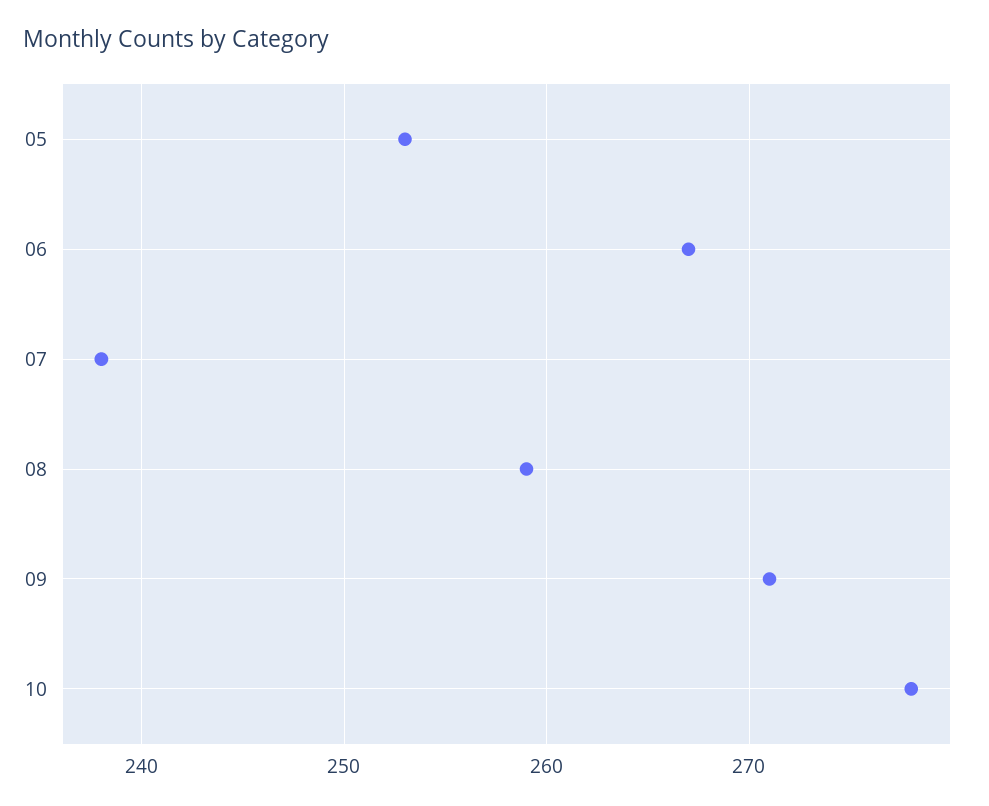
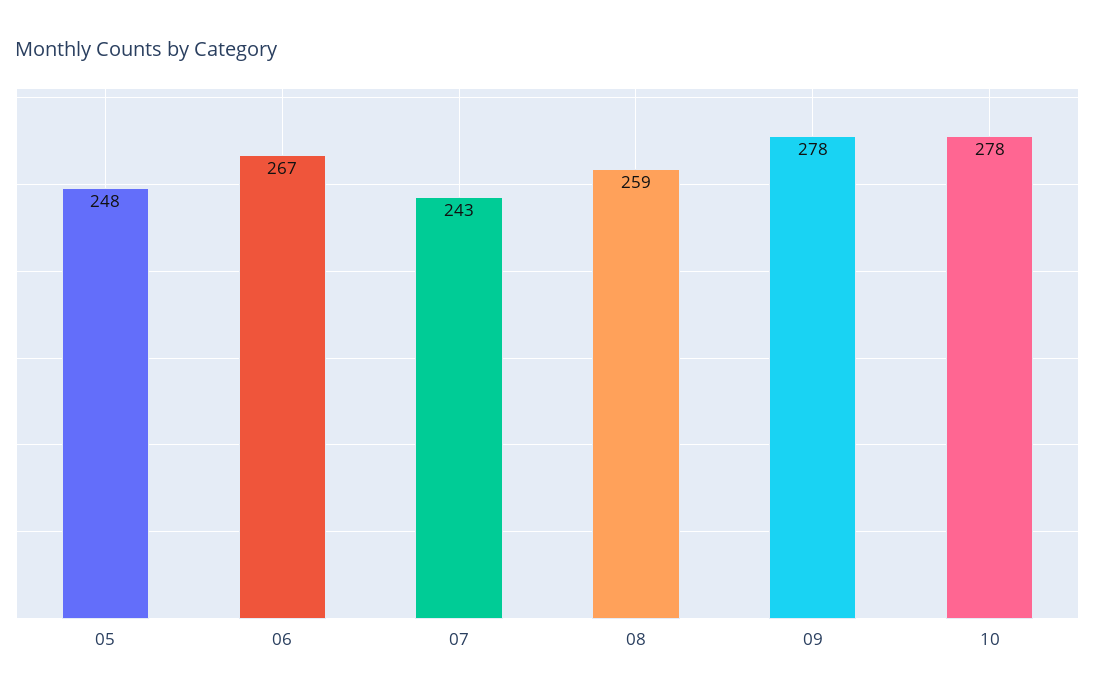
  {
-   "05": 253,
+   "05": 248,
    "06": 267,
-   "07": 238,
+   "07": 243,
    "08": 259,
-   "09": 271,
+   "09": 278,
    "10": 278
  }

